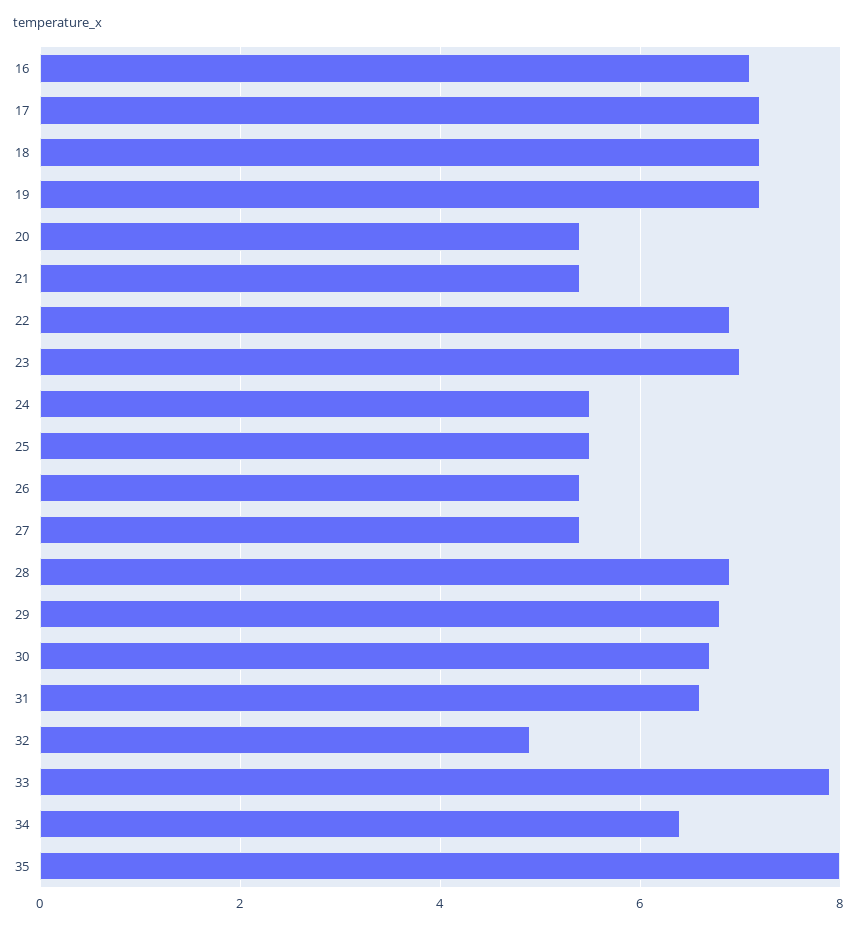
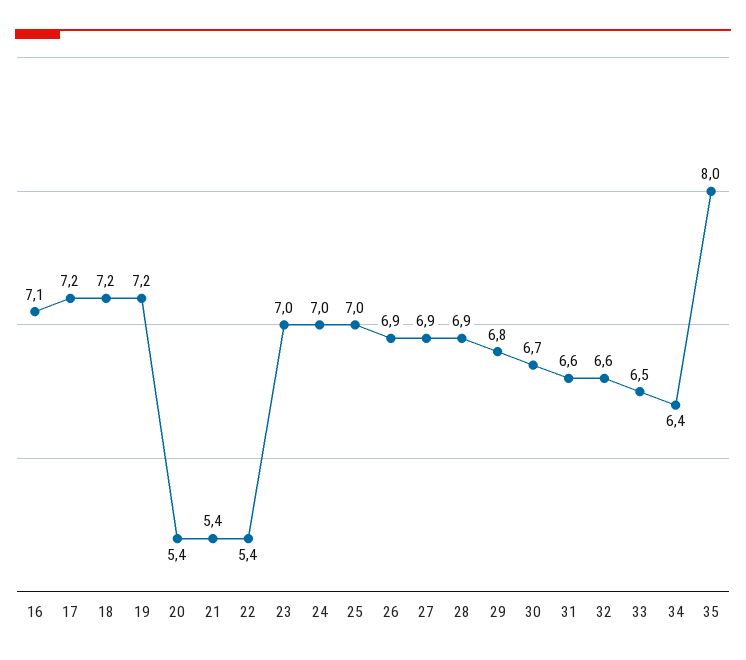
  {
    "16": 7.1,
    "17": 7.2,
    "18": 7.2,
    "19": 7.2,
    "20": 5.4,
    "21": 5.4,
-   "22": 7,
+   "22": 5.4,
    "23": 7,
-   "24": 5.5,
+   "24": 7,
-   "25": 5.5,
+   "25": 7,
-   "26": 5.5,
+   "26": 6.9,
-   "27": 5.5,
+   "27": 6.9,
    "28": 6.9,
    "29": 6.8,
    "30": 6.7,
    "31": 6.6,
-   "32": 5,
+   "32": 6.6,
-   "33": 8,
+   "33": 6.5,
    "34": 6.4,
    "35": 8
  }

